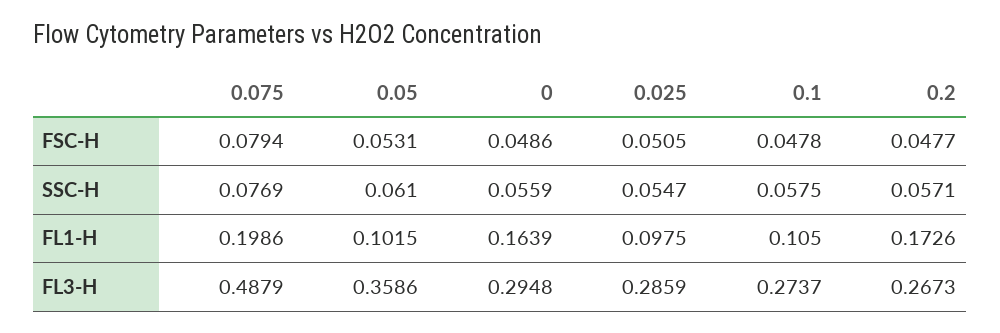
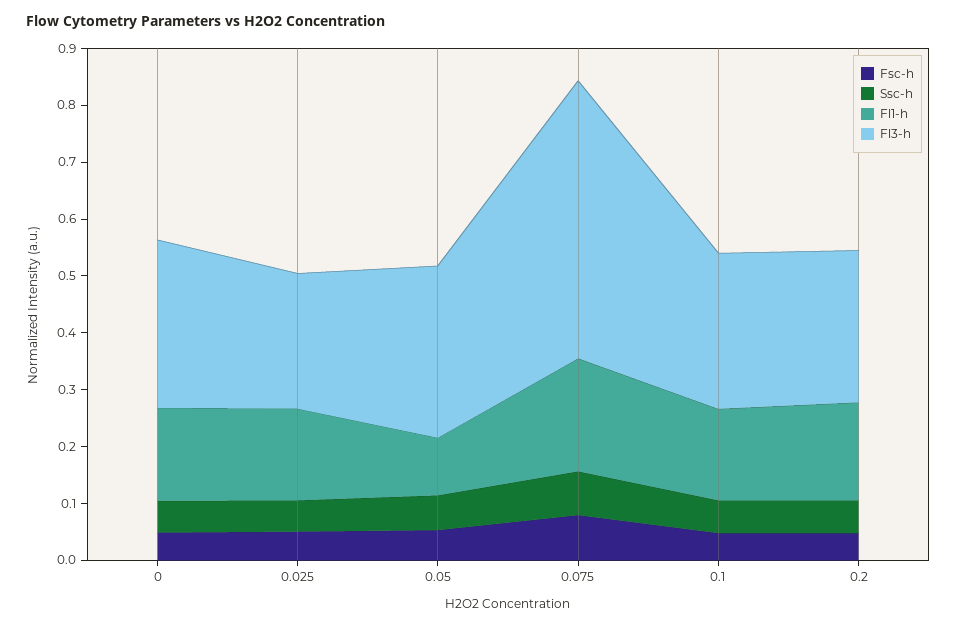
  {
    "FSC-H": {
      "0.075": 0.0794,
      "0.05": 0.0531,
      "0": 0.0486,
      "0.025": 0.0505,
      "0.1": 0.0478,
      "0.2": 0.0477
    },
    "SSC-H": {
      "0.075": 0.0769,
      "0.05": 0.061,
      "0": 0.0559,
      "0.025": 0.0547,
      "0.1": 0.0575,
      "0.2": 0.0571
    },
    "FL1-H": {
      "0.075": 0.1986,
      "0.05": 0.1015,
      "0": 0.1639,
-     "0.025": 0.0975,
+     "0.025": 0.16,
-     "0.1": 0.105,
+     "0.1": 0.16,
      "0.2": 0.1726
    },
    "FL3-H": {
      "0.075": 0.4879,
-     "0.05": 0.3586,
+     "0.05": 0.3,
      "0": 0.2948,
-     "0.025": 0.2859,
+     "0.025": 0.24,
      "0.1": 0.2737,
      "0.2": 0.2673
    }
  }

